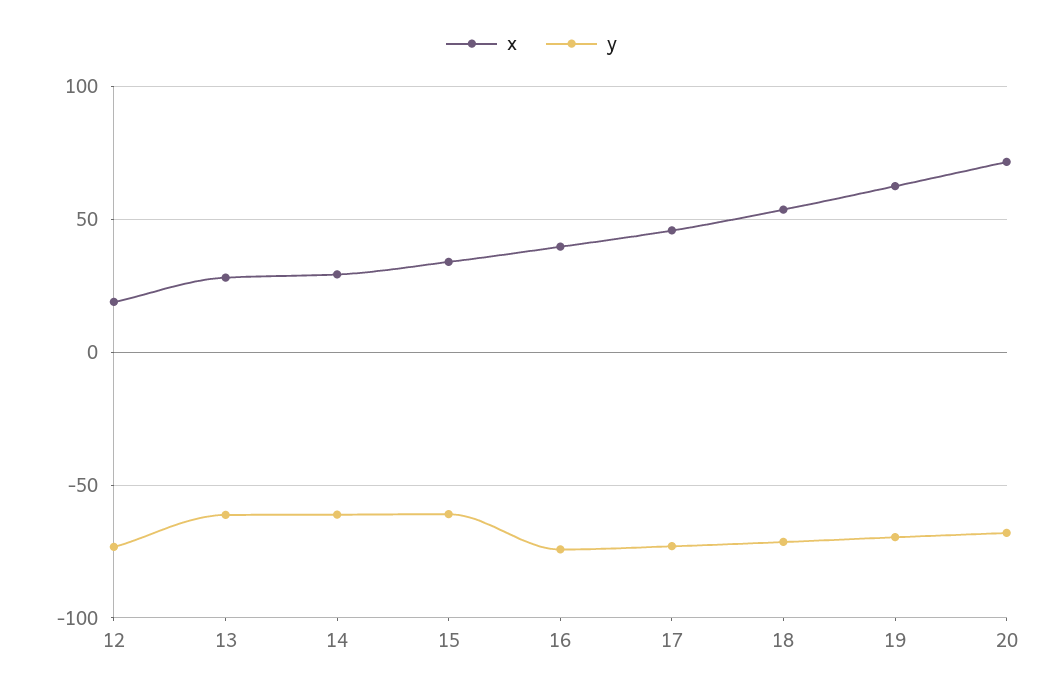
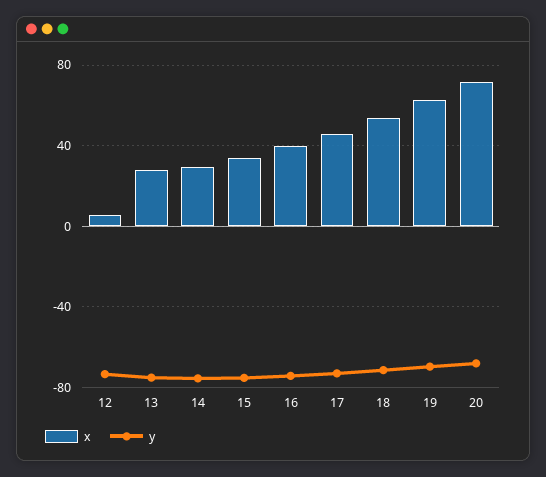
  {
    "x": {
-     "12": 20,
+     "12": 5,
      "13": 30,
      "14": 30,
      "15": 35,
      "16": 40,
      "17": 45,
      "18": 55,
      "19": 65,
      "20": 70
    },
    "y": {
      "12": -75,
-     "13": -60,
+     "13": -75,
-     "14": -60,
+     "14": -75,
-     "15": -60,
+     "15": -75,
      "16": -75,
      "17": -75,
      "18": -70,
      "19": -70,
      "20": -70
    }
  }

